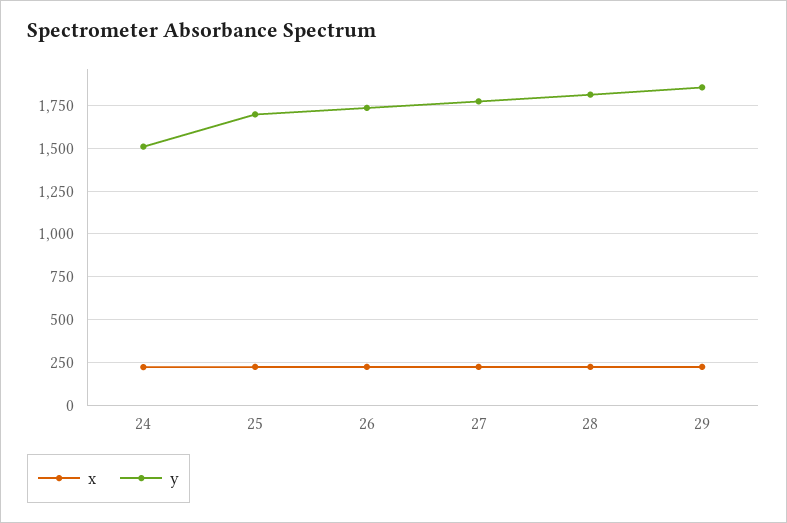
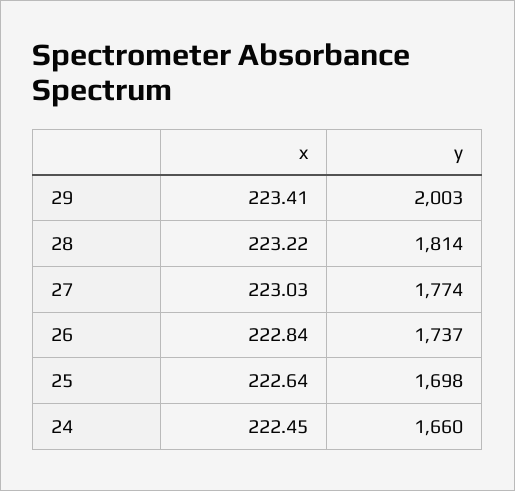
  {
    "x": {
      "24": 222.45,
      "25": 222.64,
      "26": 222.84,
      "27": 223.03,
      "28": 223.22,
      "29": 223.41
    },
    "y": {
-     "24": 1500,
+     "24": 1660,
      "25": 1698,
      "26": 1737,
      "27": 1774,
      "28": 1814,
-     "29": 1850
+     "29": 2003
    }
  }

